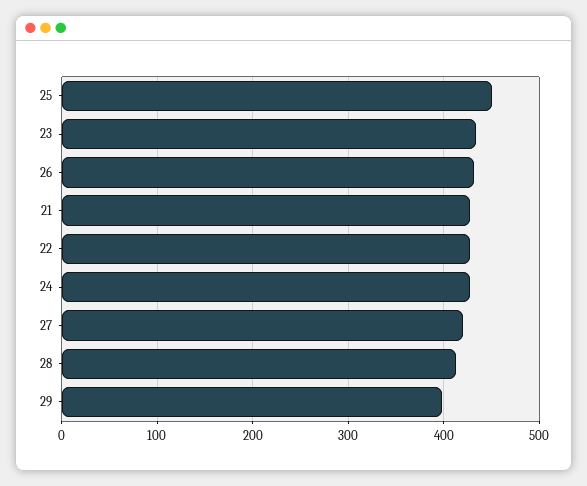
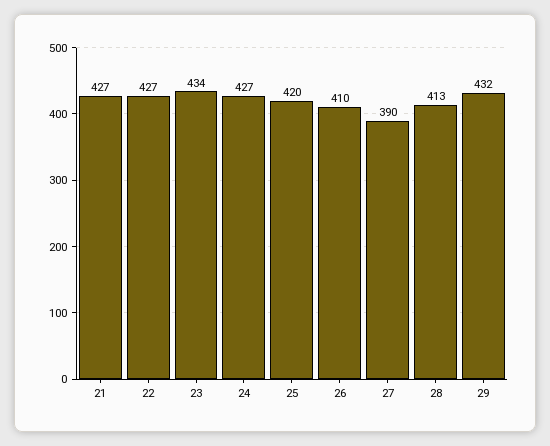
  {
-   "25": 450,
+   "25": 420,
    "23": 434,
-   "26": 430,
+   "26": 410,
    "21": 427,
    "22": 427,
    "24": 427,
-   "27": 420,
+   "27": 390,
    "28": 413,
-   "29": 400
+   "29": 432
  }

